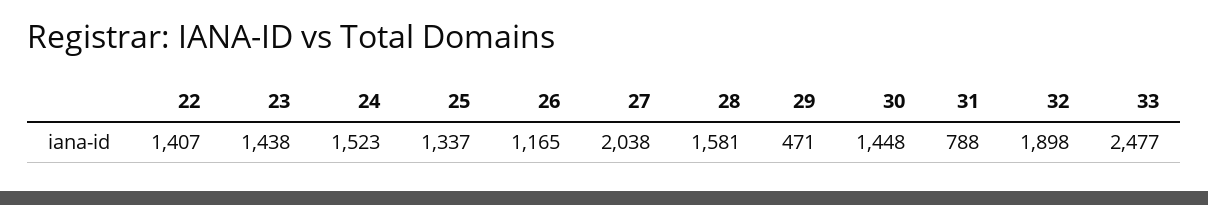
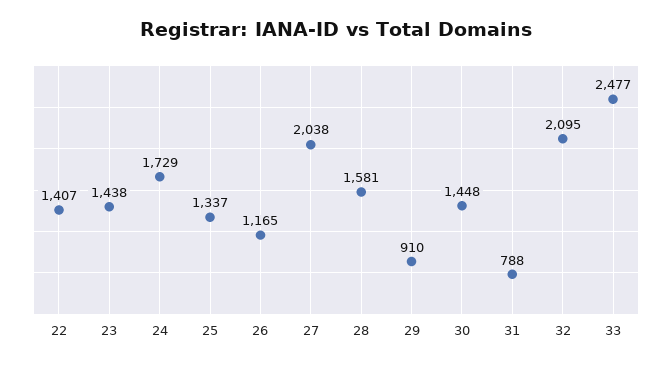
  {
    "22": 1407,
    "23": 1438,
-   "24": 1523,
+   "24": 1729,
    "25": 1337,
    "26": 1165,
    "27": 2038,
    "28": 1581,
-   "29": 471,
+   "29": 910,
    "30": 1448,
    "31": 788,
-   "32": 1898,
+   "32": 2095,
    "33": 2477
  }

